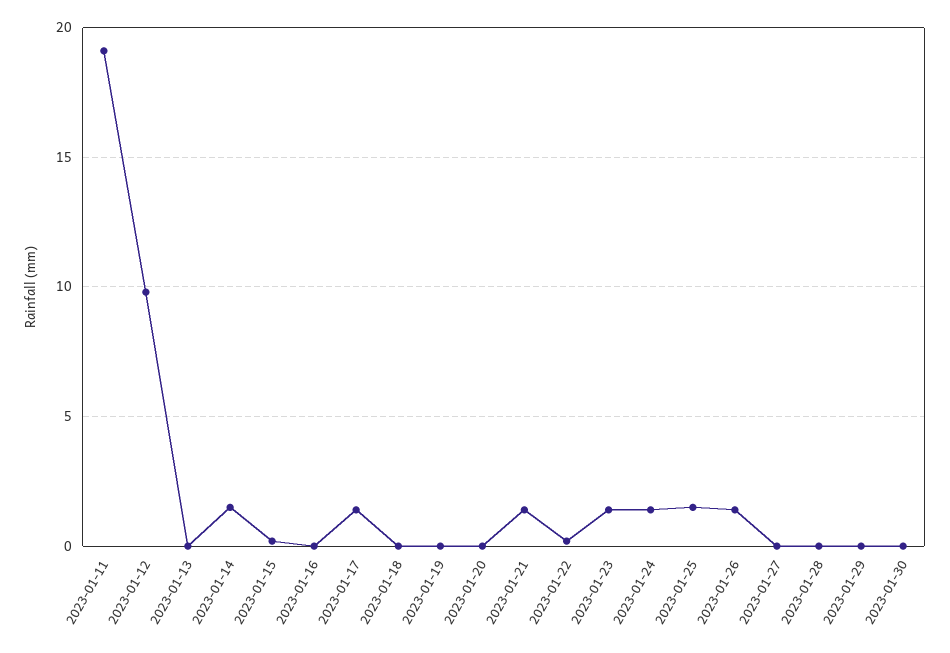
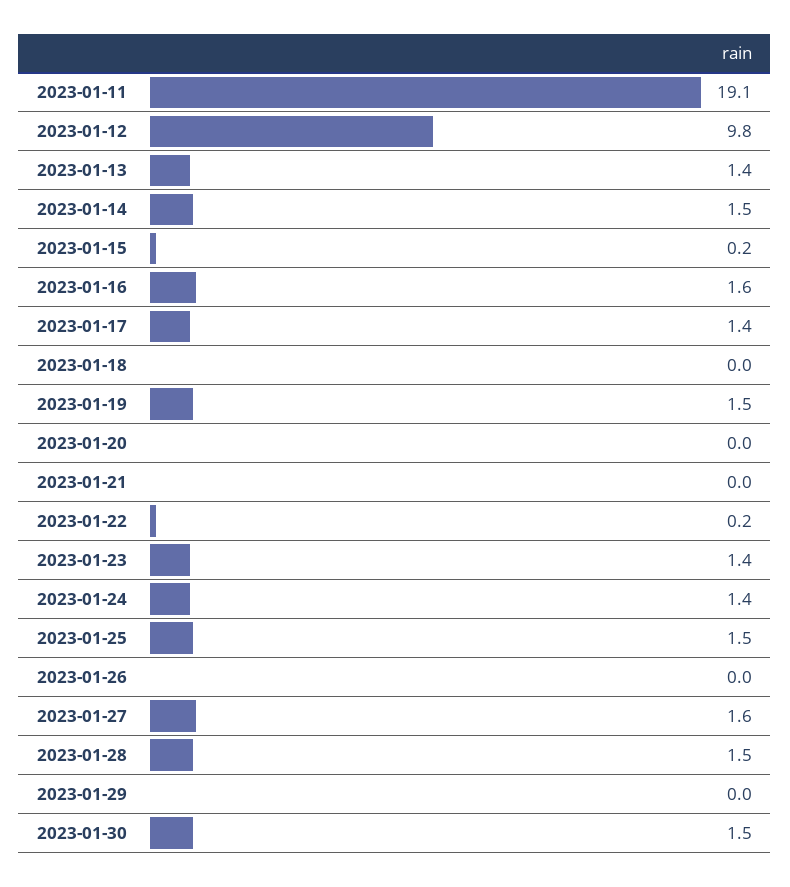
  {
    "2023-01-11": 19.1,
    "2023-01-12": 9.8,
-   "2023-01-13": 0,
+   "2023-01-13": 1.4,
    "2023-01-14": 1.5,
    "2023-01-15": 0.2,
-   "2023-01-16": 0,
+   "2023-01-16": 1.6,
    "2023-01-17": 1.4,
    "2023-01-18": 0,
-   "2023-01-19": 0,
+   "2023-01-19": 1.5,
    "2023-01-20": 0,
-   "2023-01-21": 1.5,
+   "2023-01-21": 0,
    "2023-01-22": 0.2,
    "2023-01-23": 1.4,
    "2023-01-24": 1.4,
    "2023-01-25": 1.5,
-   "2023-01-26": 1.5,
+   "2023-01-26": 0,
-   "2023-01-27": 0,
+   "2023-01-27": 1.6,
-   "2023-01-28": 0,
+   "2023-01-28": 1.5,
    "2023-01-29": 0,
-   "2023-01-30": 0
+   "2023-01-30": 1.5
  }

